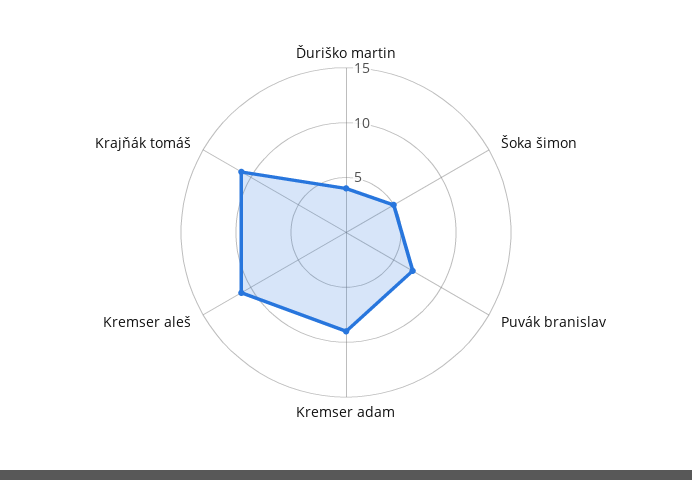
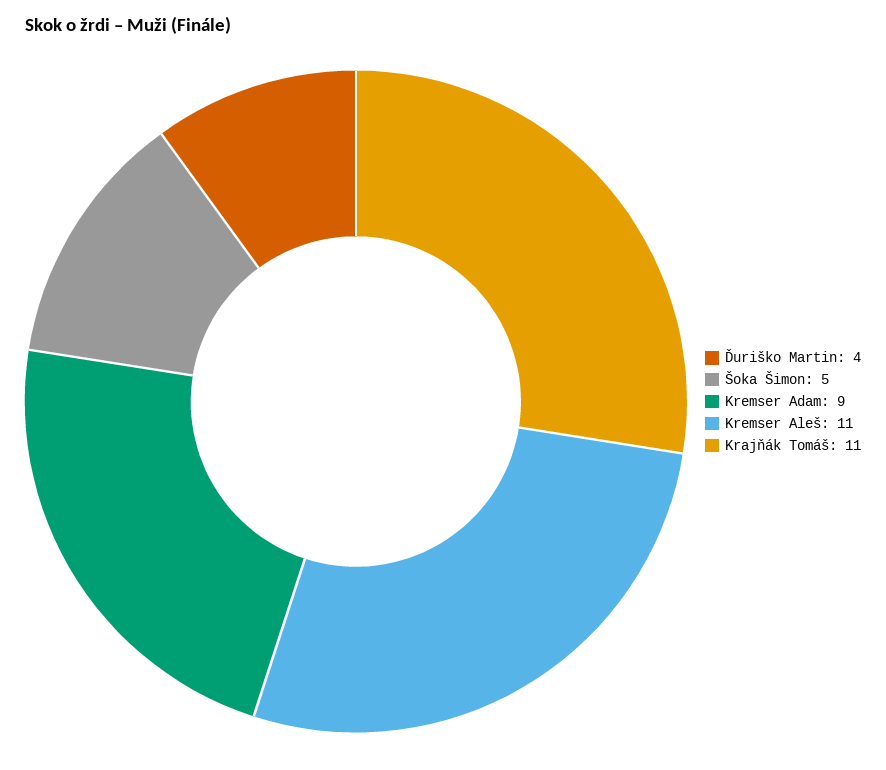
  {
    "Ďuriško martin": 4,
    "Šoka šimon": 5,
-   "Puvák branislav": 7,
    "Kremser adam": 9,
    "Kremser aleš": 11,
    "Krajňák tomáš": 11
  }

